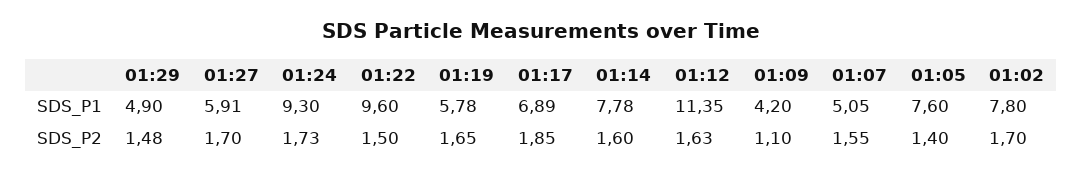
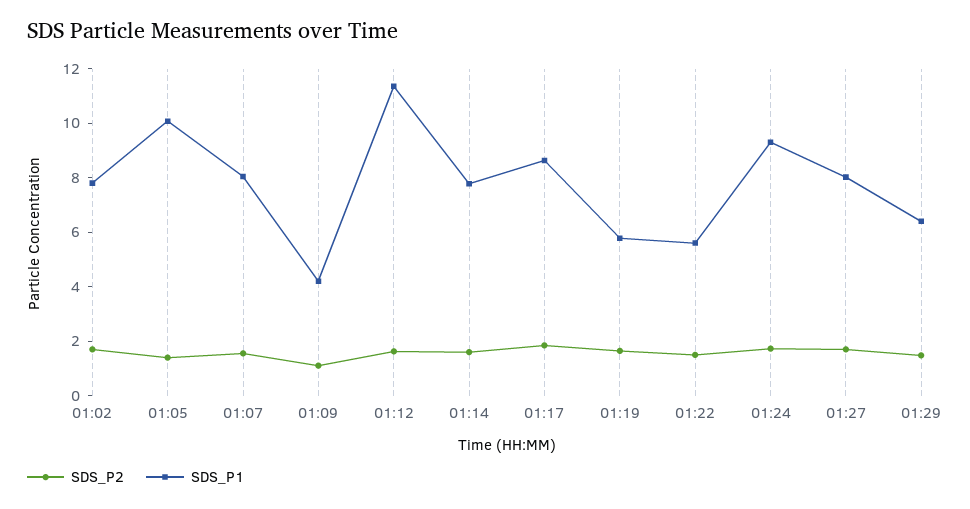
  {
    "SDS_P1": {
-     "01:29": 4.9,
+     "01:29": 6.5,
-     "01:27": 5.91,
+     "01:27": 8,
      "01:24": 9.3,
-     "01:22": 9.6,
+     "01:22": 5.5,
      "01:19": 5.78,
-     "01:17": 6.89,
+     "01:17": 8.5,
      "01:14": 7.78,
      "01:12": 11.35,
      "01:09": 4.2,
-     "01:07": 5.05,
+     "01:07": 8,
-     "01:05": 7.6,
+     "01:05": 10,
      "01:02": 7.8
    },
    "SDS_P2": {
      "01:29": 1.48,
      "01:27": 1.7,
      "01:24": 1.73,
      "01:22": 1.5,
      "01:19": 1.65,
      "01:17": 1.85,
      "01:14": 1.6,
      "01:12": 1.63,
      "01:09": 1.1,
      "01:07": 1.55,
      "01:05": 1.4,
      "01:02": 1.7
    }
  }

